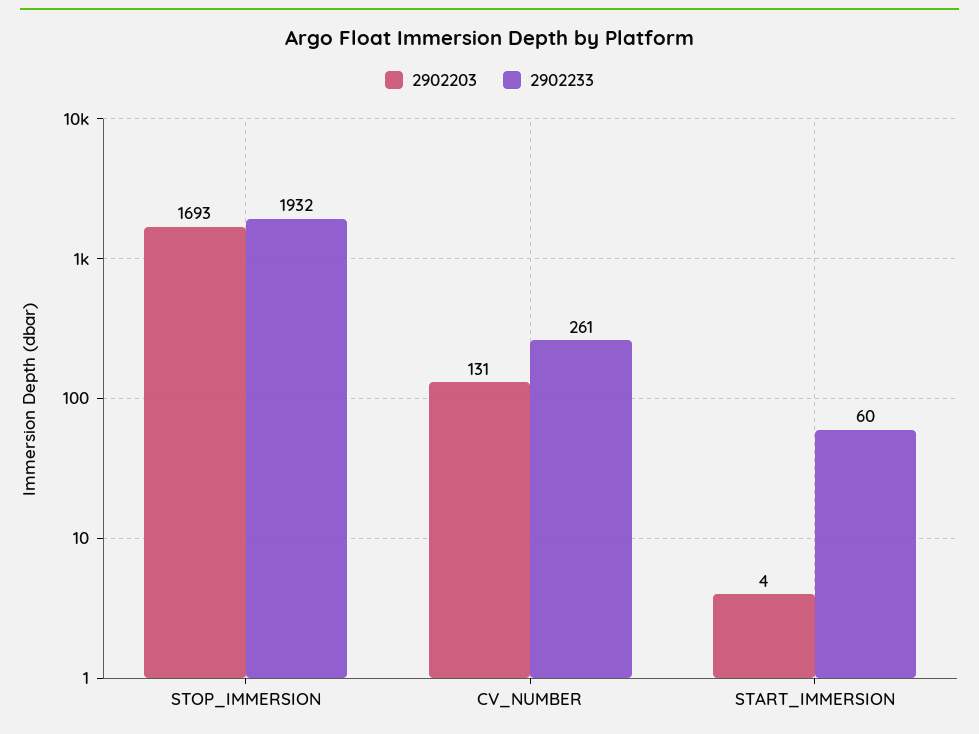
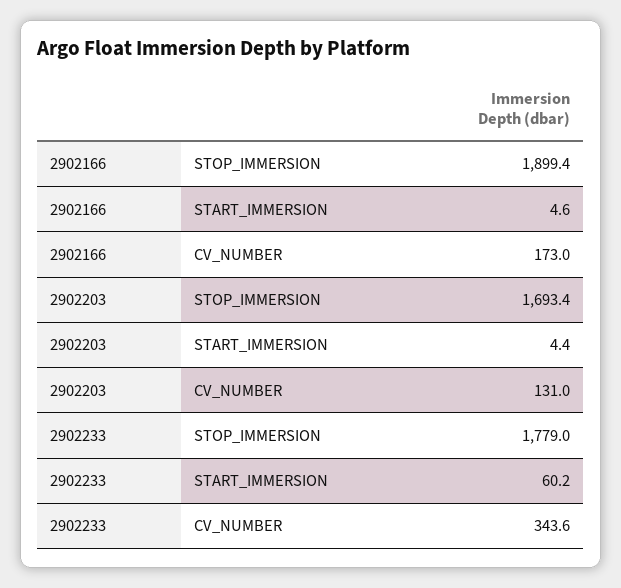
  {
    "2902203": {
      "STOP_IMMERSION": 1693.4,
      "CV_NUMBER": 131,
      "START_IMMERSION": 4.4
    },
    "2902233": {
-     "STOP_IMMERSION": 1932,
+     "STOP_IMMERSION": 1779,
-     "CV_NUMBER": 261,
+     "CV_NUMBER": 343.6,
      "START_IMMERSION": 60.2
-   }
+   },
+   "2902166": {
+     "STOP_IMMERSION": 1899.4,
+     "START_IMMERSION": 4.6,
+     "CV_NUMBER": 173
+   }
  }

